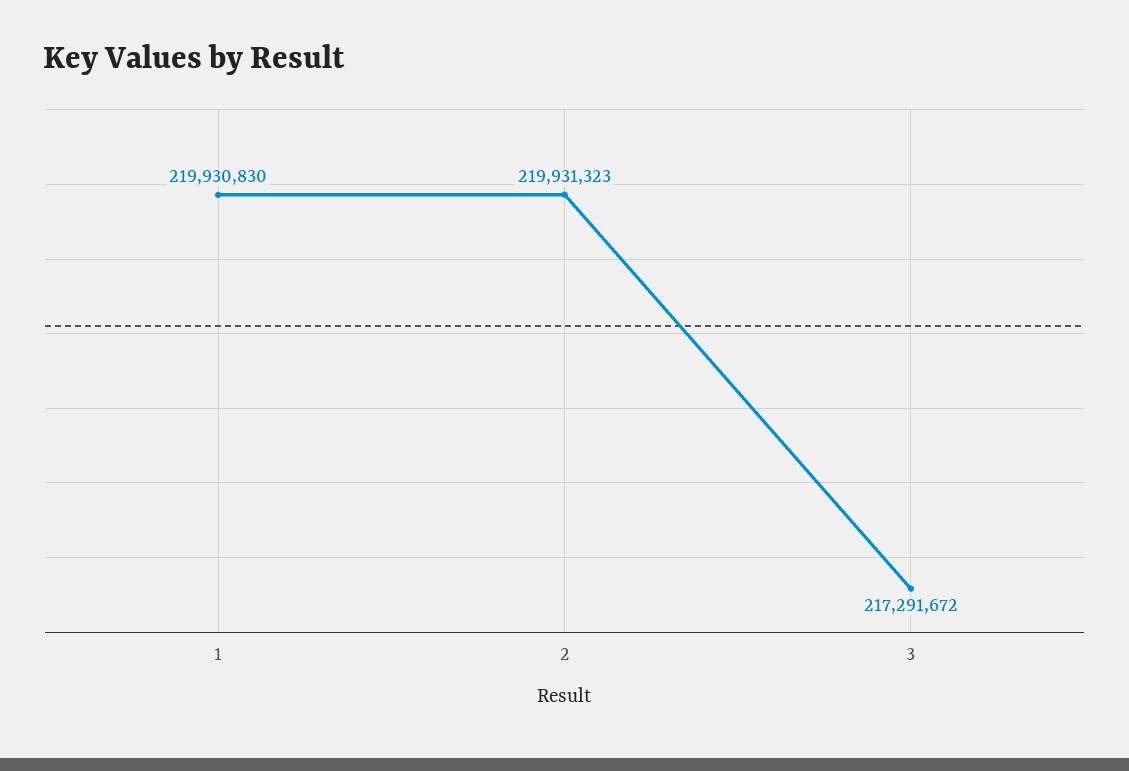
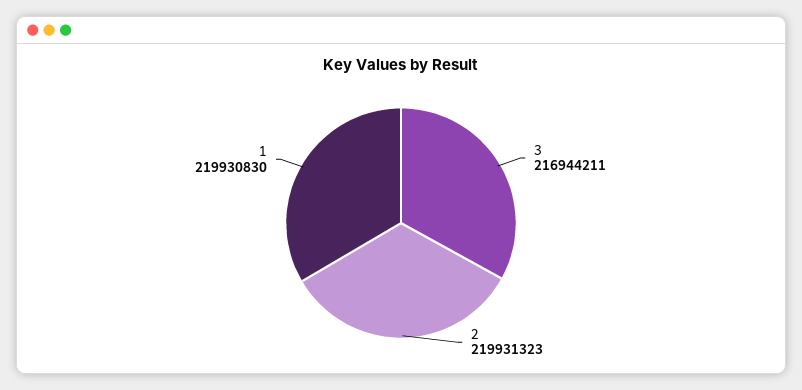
  {
    "1": 219930830,
    "2": 219931323,
-   "3": 217291672
+   "3": 216944211
  }

